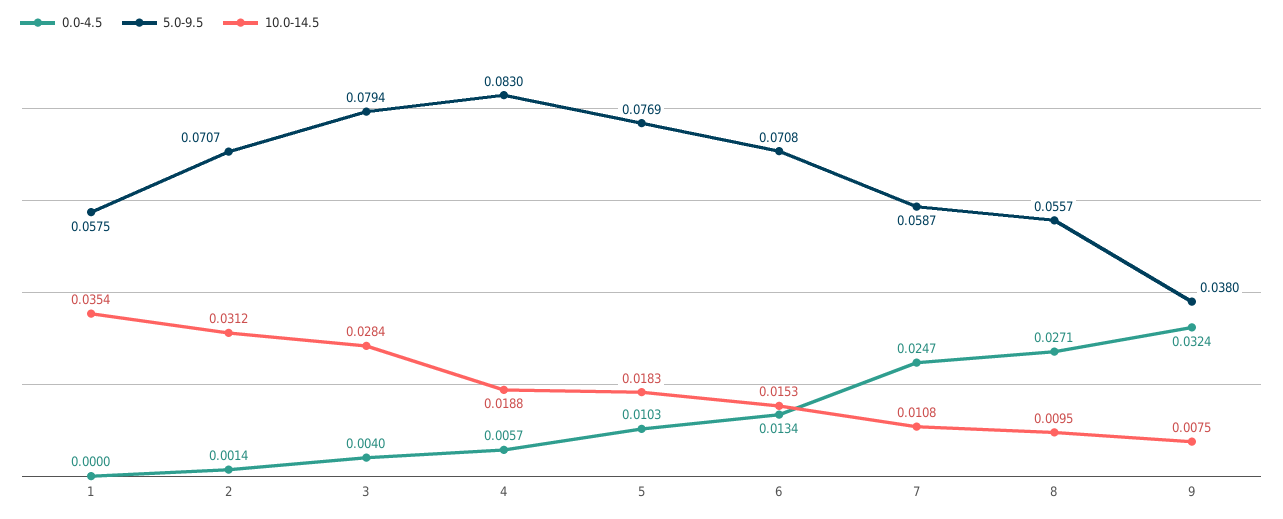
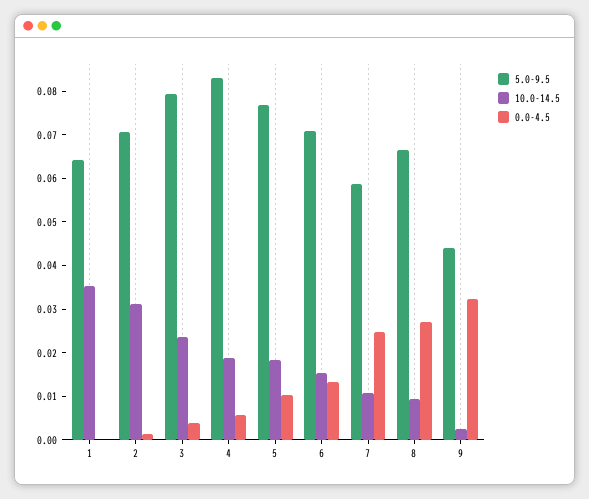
  {
    "0.0-4.5": {
      "1": 0,
      "2": 0.0014,
      "3": 0.004,
      "4": 0.0057,
      "5": 0.0103,
      "6": 0.0134,
      "7": 0.0247,
      "8": 0.0271,
      "9": 0.0324
    },
    "5.0-9.5": {
-     "1": 0.0575,
+     "1": 0.064,
      "2": 0.0707,
      "3": 0.0794,
      "4": 0.083,
      "5": 0.0769,
      "6": 0.0708,
      "7": 0.0587,
-     "8": 0.0557,
+     "8": 0.066,
-     "9": 0.038
+     "9": 0.044
    },
    "10.0-14.5": {
      "1": 0.0354,
      "2": 0.0312,
-     "3": 0.0284,
+     "3": 0.024,
      "4": 0.0188,
      "5": 0.0183,
      "6": 0.0153,
      "7": 0.0108,
      "8": 0.0095,
-     "9": 0.0075
+     "9": 0.002
    }
  }

